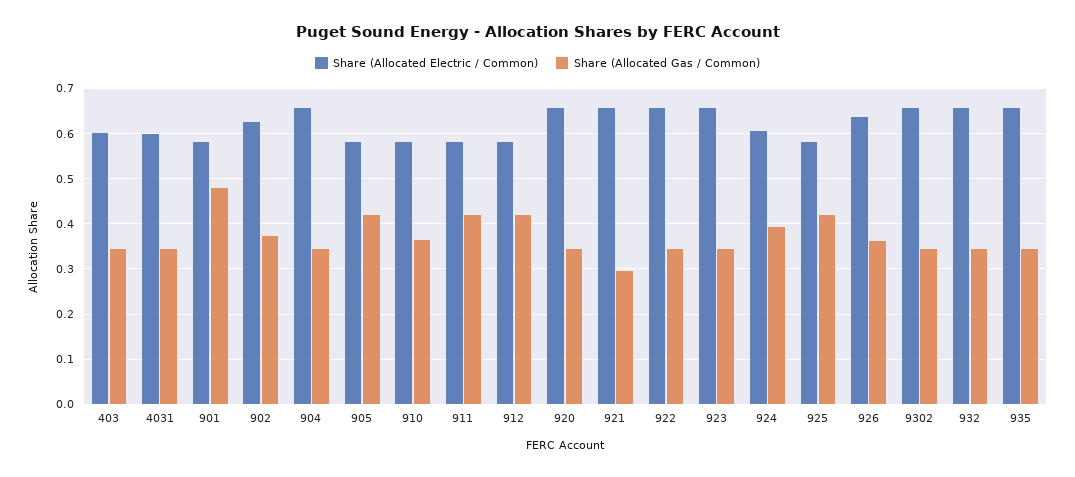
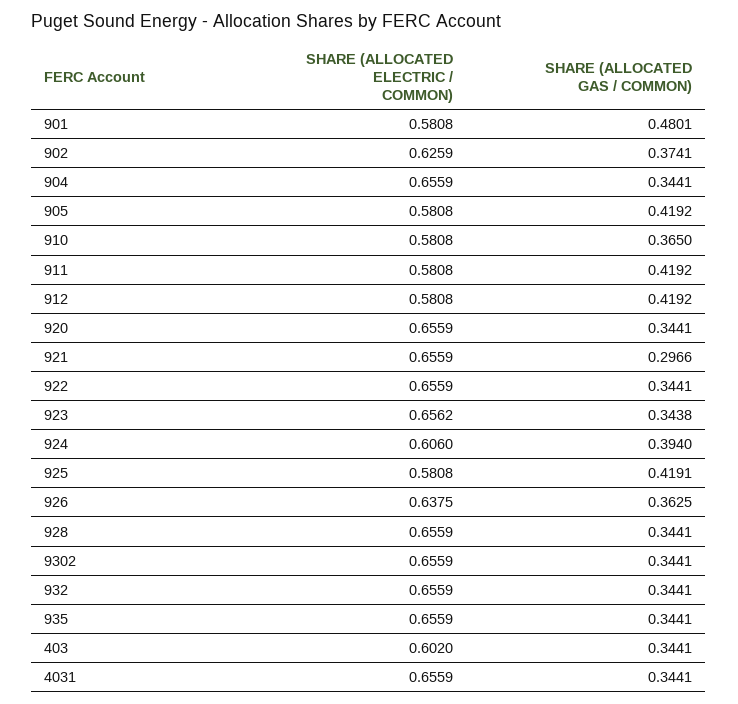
  {
    "Share (Allocated Electric / Common)": {
      "403": 0.602,
-     "4031": 0.6,
+     "4031": 0.6559,
      "901": 0.5808,
      "902": 0.6259,
      "904": 0.6559,
      "905": 0.5808,
      "910": 0.5808,
      "911": 0.5808,
      "912": 0.5808,
      "920": 0.6559,
      "921": 0.6559,
      "922": 0.6559,
      "923": 0.6562,
      "924": 0.606,
      "925": 0.5808,
      "926": 0.6375,
      "9302": 0.6559,
      "932": 0.6559,
-     "935": 0.6559
+     "935": 0.6559,
+     "928": 0.6559
    },
    "Share (Allocated Gas / Common)": {
      "403": 0.3441,
      "4031": 0.3441,
      "901": 0.4801,
      "902": 0.3741,
      "904": 0.3441,
      "905": 0.4192,
      "910": 0.365,
      "911": 0.4192,
      "912": 0.4192,
      "920": 0.3441,
      "921": 0.2966,
      "922": 0.3441,
      "923": 0.3438,
      "924": 0.394,
      "925": 0.4191,
      "926": 0.3625,
      "9302": 0.3441,
      "932": 0.3441,
-     "935": 0.3441
+     "935": 0.3441,
+     "928": 0.3441
    }
  }

